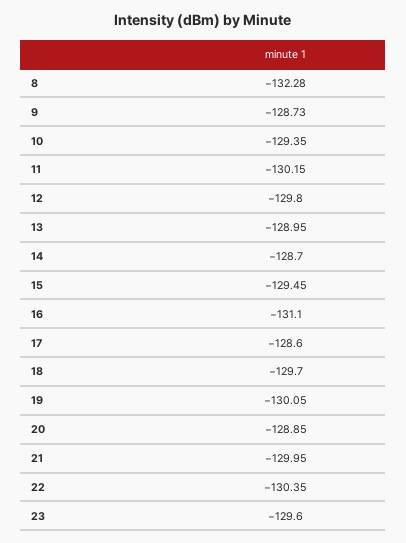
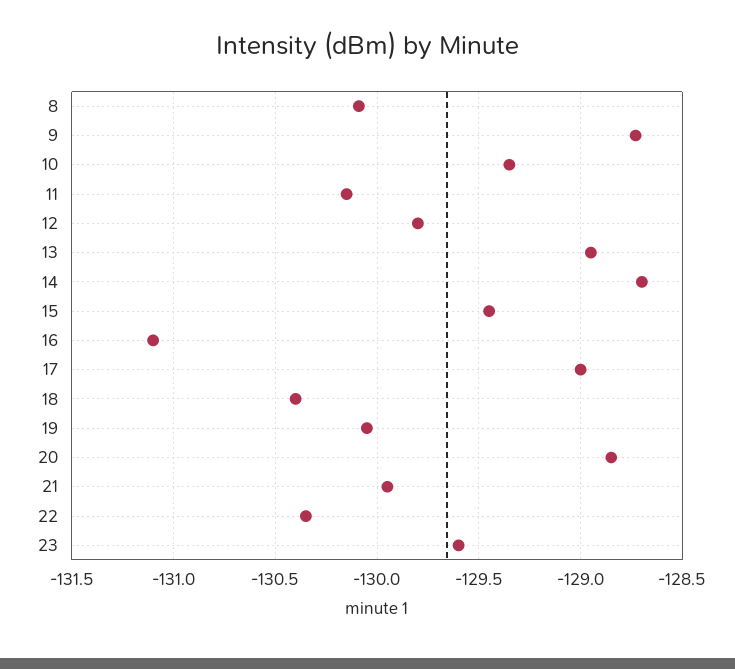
  {
-   "8": -132.28,
+   "8": -130.1,
    "9": -128.73,
    "10": -129.35,
    "11": -130.15,
    "12": -129.8,
    "13": -128.95,
    "14": -128.7,
    "15": -129.45,
    "16": -131.1,
-   "17": -128.6,
+   "17": -129,
-   "18": -129.7,
+   "18": -130.4,
    "19": -130.05,
    "20": -128.85,
    "21": -129.95,
    "22": -130.35,
    "23": -129.6
  }

